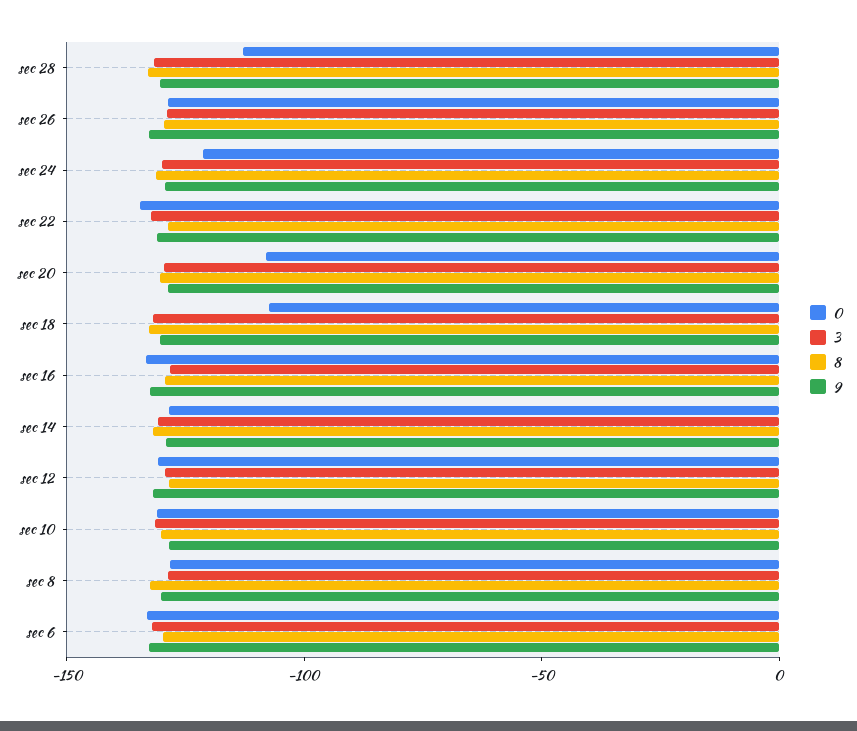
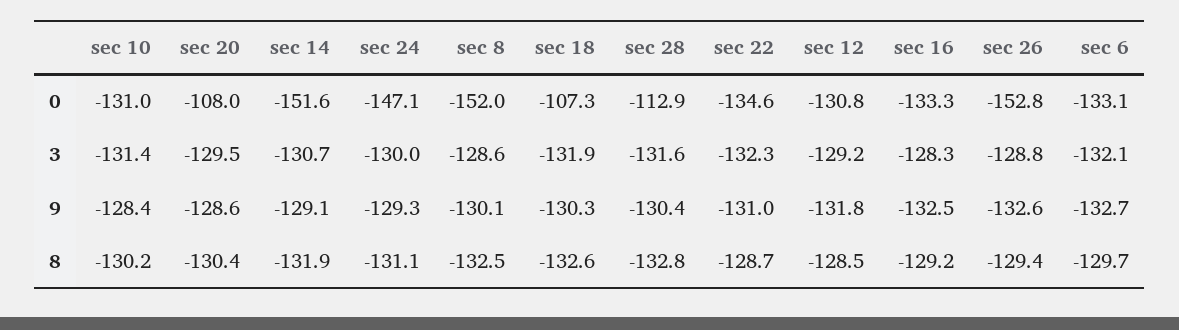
  {
    "0": {
      "sec 28": -112.9,
-     "sec 26": -130,
+     "sec 26": -152.8,
-     "sec 24": -120,
+     "sec 24": -147.1,
      "sec 22": -134.6,
      "sec 20": -108,
      "sec 18": -107.3,
      "sec 16": -133.3,
-     "sec 14": -130,
+     "sec 14": -151.6,
      "sec 12": -130.8,
      "sec 10": -131,
-     "sec 8": -130,
+     "sec 8": -152,
      "sec 6": -133.1
    },
    "3": {
      "sec 28": -131.6,
      "sec 26": -128.8,
      "sec 24": -130,
      "sec 22": -132.3,
      "sec 20": -129.5,
      "sec 18": -131.9,
      "sec 16": -128.3,
      "sec 14": -130.7,
      "sec 12": -129.2,
      "sec 10": -131.4,
      "sec 8": -128.6,
      "sec 6": -132.1
    },
    "8": {
      "sec 28": -132.8,
      "sec 26": -129.4,
      "sec 24": -131.1,
      "sec 22": -128.7,
      "sec 20": -130.4,
      "sec 18": -132.6,
      "sec 16": -129.2,
      "sec 14": -131.9,
      "sec 12": -128.5,
      "sec 10": -130.2,
      "sec 8": -132.5,
      "sec 6": -129.7
    },
    "9": {
      "sec 28": -130.4,
      "sec 26": -132.6,
      "sec 24": -129.3,
      "sec 22": -131,
      "sec 20": -128.6,
      "sec 18": -130.3,
      "sec 16": -132.5,
      "sec 14": -129.1,
      "sec 12": -131.8,
      "sec 10": -128.4,
      "sec 8": -130.1,
      "sec 6": -132.7
    }
  }

